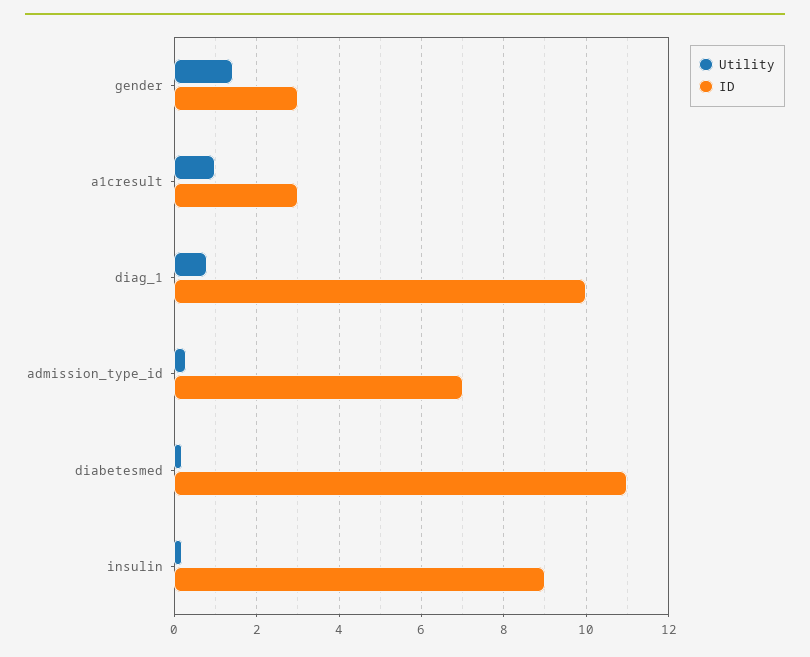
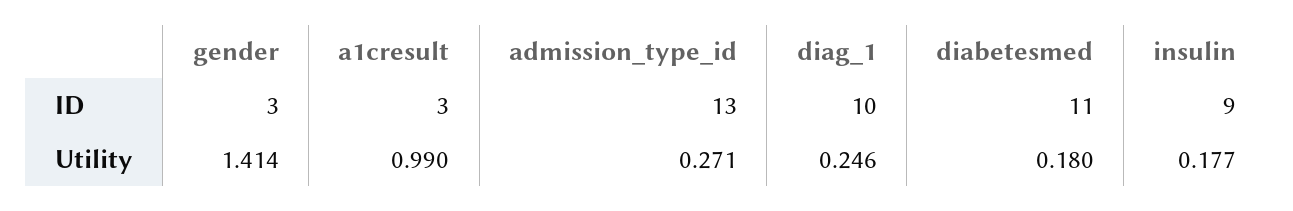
  {
    "Utility": {
      "gender": 1.414,
      "a1cresult": 0.99,
-     "diag_1": 0.8,
+     "diag_1": 0.246,
      "admission_type_id": 0.271,
      "diabetesmed": 0.18,
      "insulin": 0.177
    },
    "ID": {
      "gender": 3,
      "a1cresult": 3,
      "diag_1": 10,
-     "admission_type_id": 7,
+     "admission_type_id": 13,
      "diabetesmed": 11,
      "insulin": 9
    }
  }

